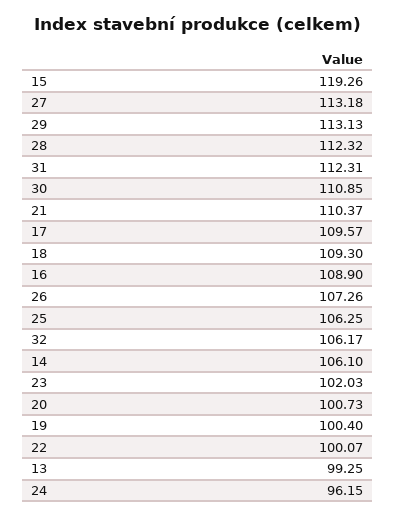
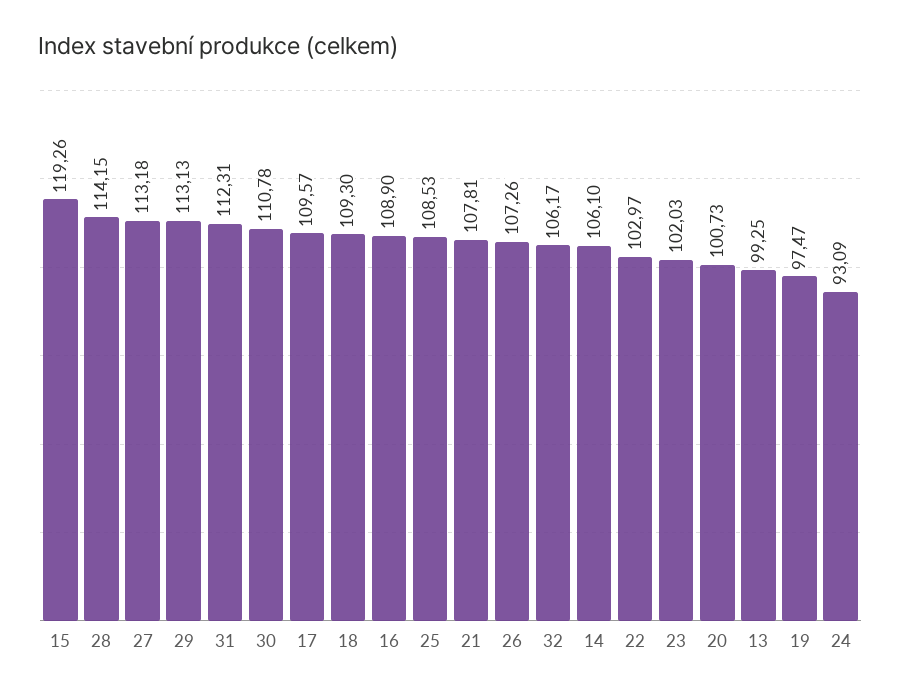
  {
    "15": 119.26,
    "27": 113.18,
    "29": 113.13,
-   "28": 112.32,
+   "28": 114.15,
    "31": 112.31,
-   "30": 110.85,
+   "30": 110.78,
-   "21": 110.37,
+   "21": 107.81,
    "17": 109.57,
    "18": 109.3,
    "16": 108.9,
    "26": 107.26,
-   "25": 106.25,
+   "25": 108.53,
    "32": 106.17,
    "14": 106.1,
    "23": 102.03,
    "20": 100.73,
-   "19": 100.4,
+   "19": 97.47,
-   "22": 100.07,
+   "22": 102.97,
    "13": 99.25,
-   "24": 96.15
+   "24": 93.09
  }

